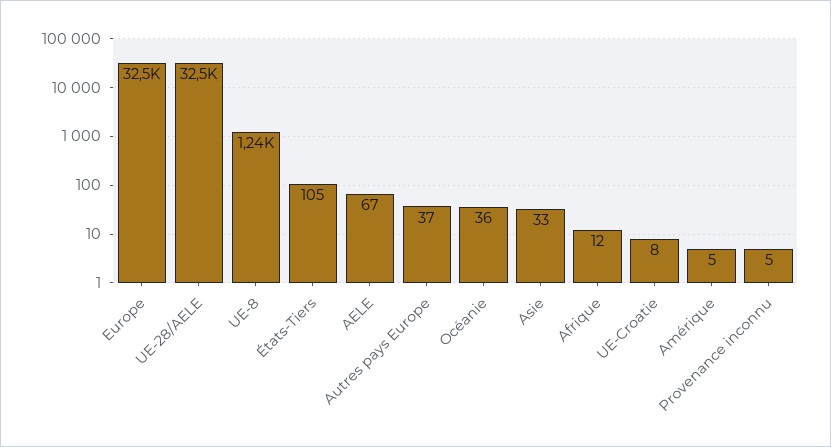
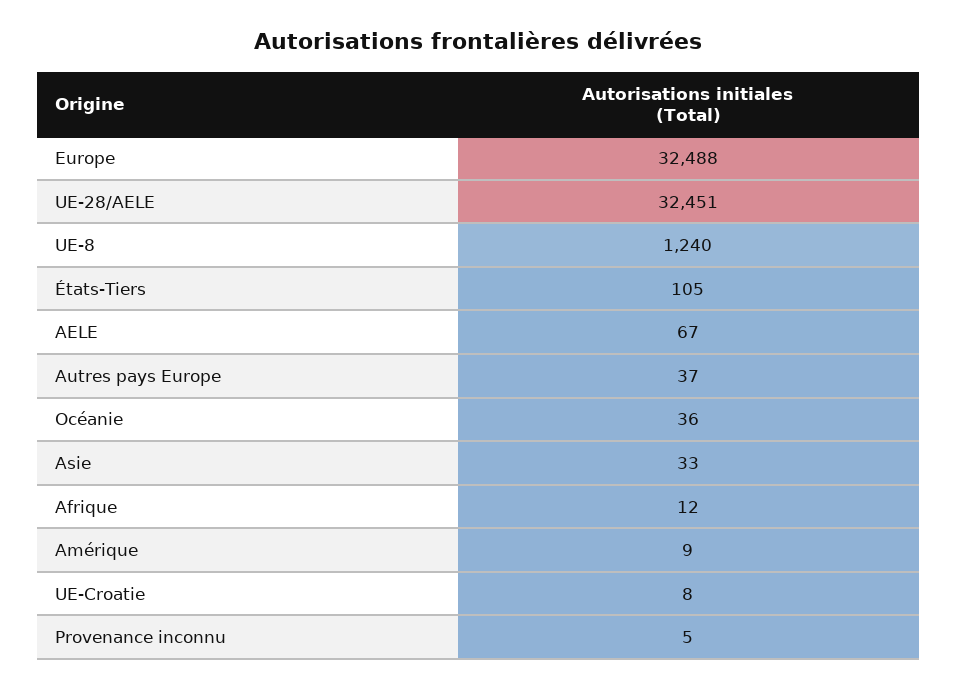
  {
    "Europe": 32488,
    "UE-28/AELE": 32451,
    "UE-8": 1240,
    "États-Tiers": 105,
    "AELE": 67,
    "Autres pays Europe": 37,
    "Océanie": 36,
    "Asie": 33,
    "Afrique": 12,
    "UE-Croatie": 8,
-   "Amérique": 5,
+   "Amérique": 9,
    "Provenance inconnu": 5
  }

